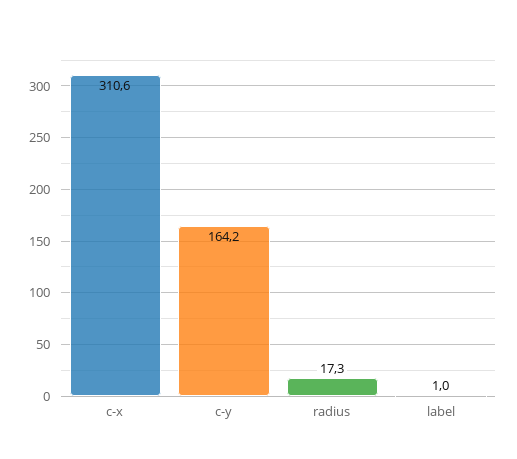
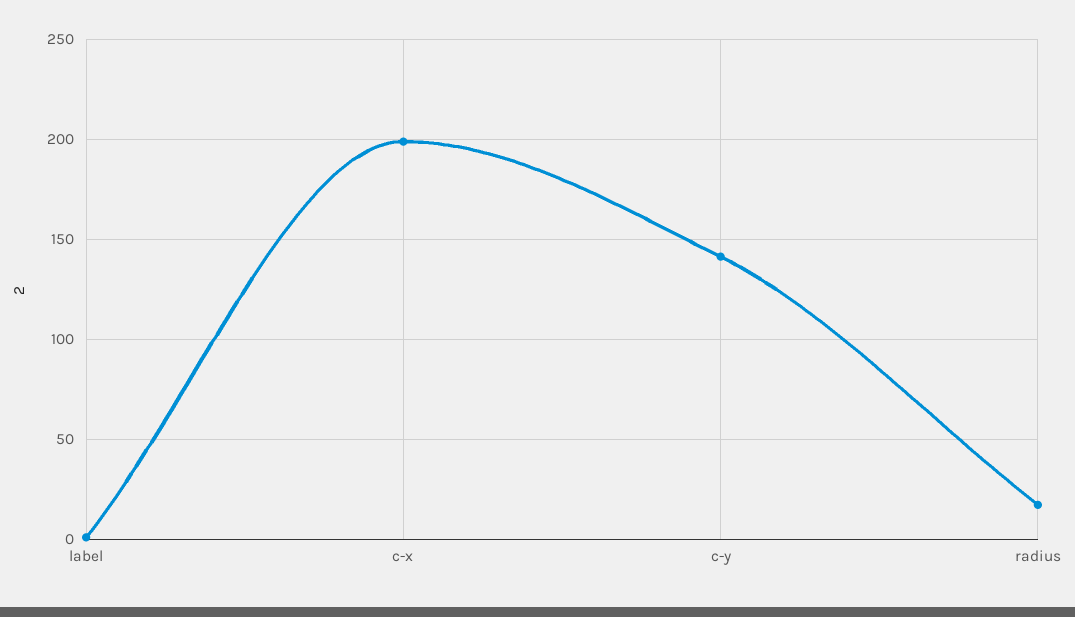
  {
-   "c-x": 310.6,
+   "c-x": 200,
-   "c-y": 164.2,
+   "c-y": 140,
    "radius": 17.3,
    "label": 1
  }

